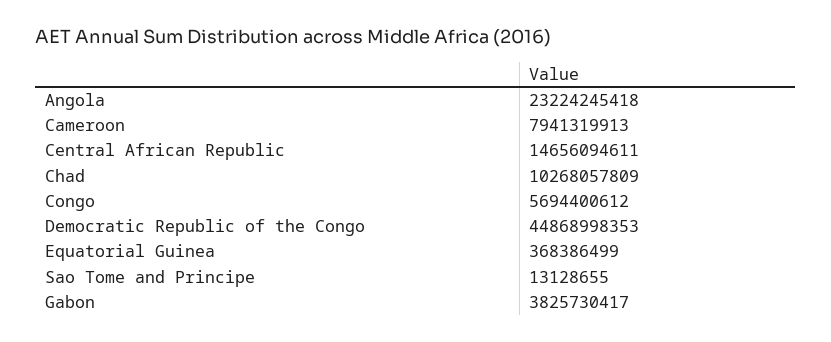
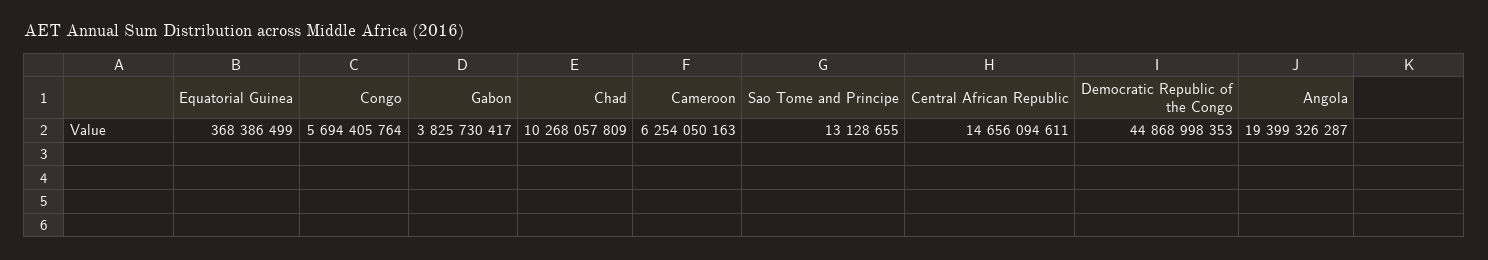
  {
-   "Angola": 23224245418,
+   "Angola": 19399326287,
-   "Cameroon": 7941319913,
+   "Cameroon": 6254050163,
    "Central African Republic": 14656094611,
    "Chad": 10268057809,
-   "Congo": 5694400612,
+   "Congo": 5694405764,
    "Democratic Republic of the Congo": 44868998353,
    "Equatorial Guinea": 368386499,
    "Sao Tome and Principe": 13128655,
    "Gabon": 3825730417
  }

